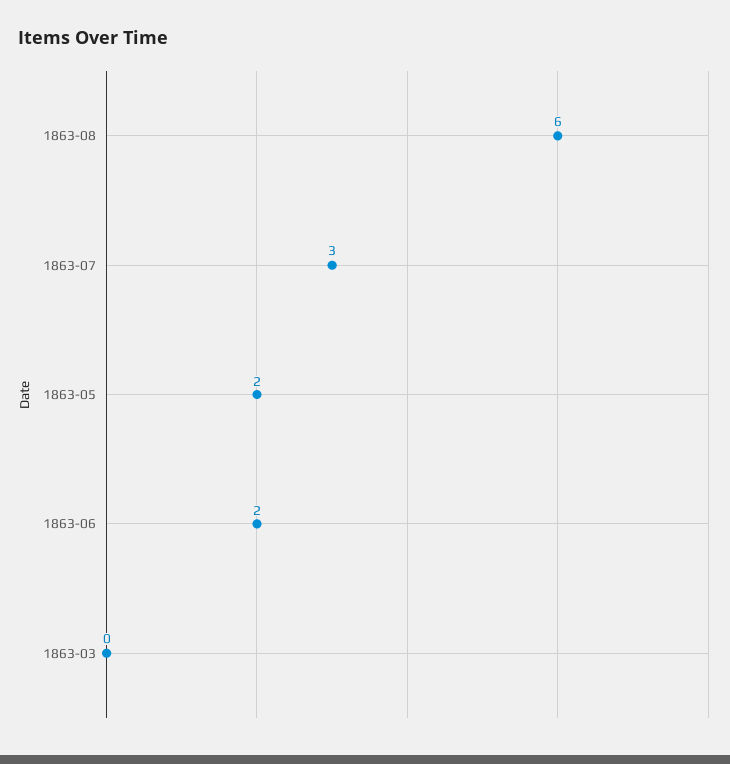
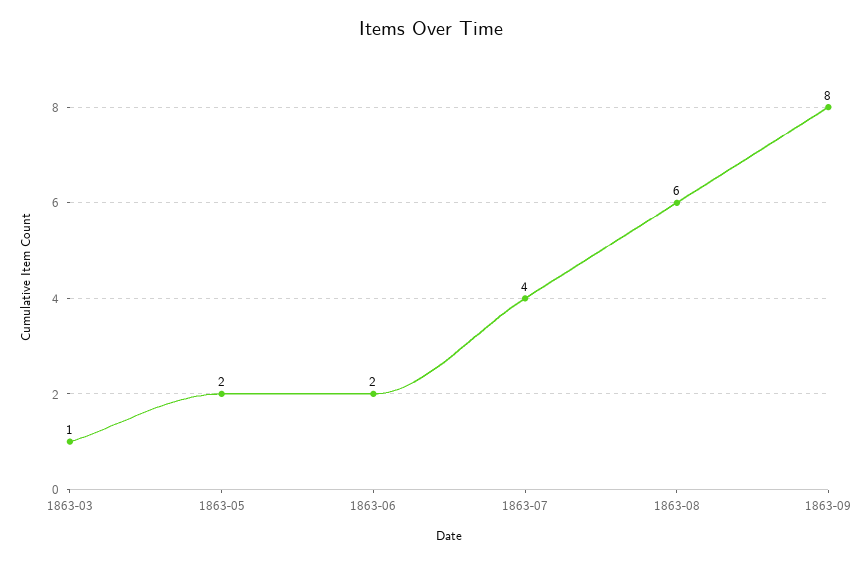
  {
    "1863-08": 6,
-   "1863-07": 3,
+   "1863-07": 4,
    "1863-05": 2,
    "1863-06": 2,
-   "1863-03": 0
+   "1863-03": 1,
+   "1863-09": 8
  }

